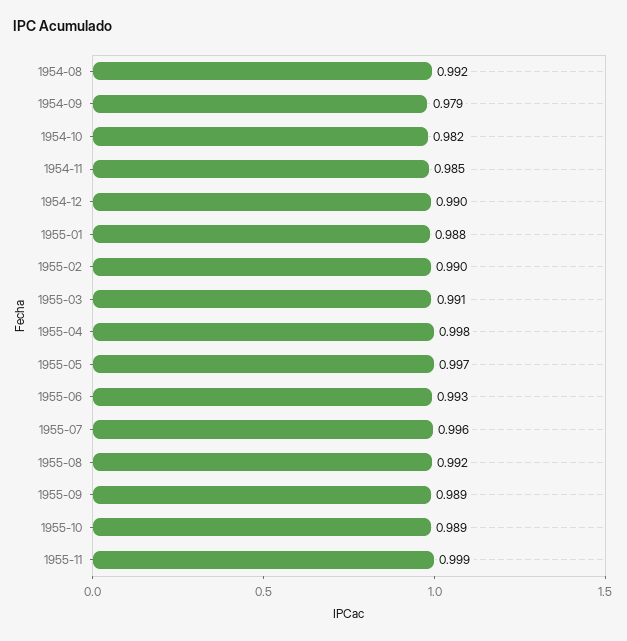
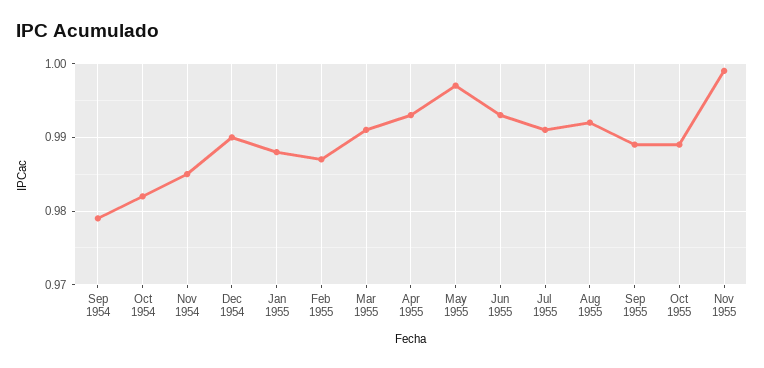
  {
-   "1954-08": 0.992,
    "1954-09": 0.979,
    "1954-10": 0.982,
    "1954-11": 0.985,
    "1954-12": 0.99,
    "1955-01": 0.988,
-   "1955-02": 0.99,
+   "1955-02": 0.987,
    "1955-03": 0.991,
-   "1955-04": 0.998,
+   "1955-04": 0.993,
    "1955-05": 0.997,
    "1955-06": 0.993,
-   "1955-07": 0.996,
+   "1955-07": 0.991,
    "1955-08": 0.992,
    "1955-09": 0.989,
    "1955-10": 0.989,
    "1955-11": 0.999
  }

